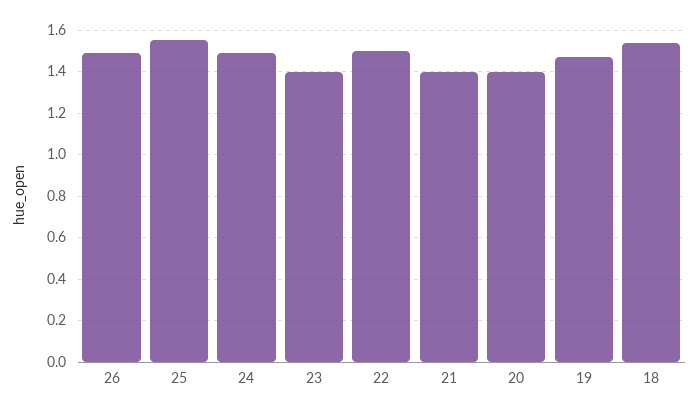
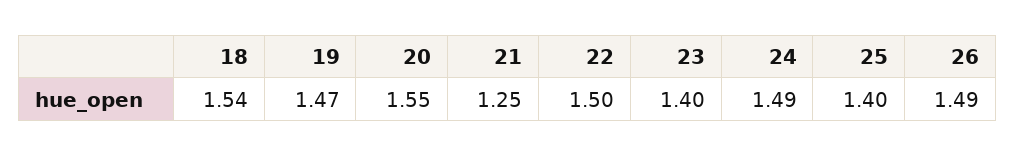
  {
    "26": 1.49,
-   "25": 1.55,
+   "25": 1.4,
    "24": 1.49,
    "23": 1.4,
    "22": 1.5,
-   "21": 1.4,
+   "21": 1.25,
-   "20": 1.4,
+   "20": 1.55,
    "19": 1.47,
    "18": 1.54
  }

